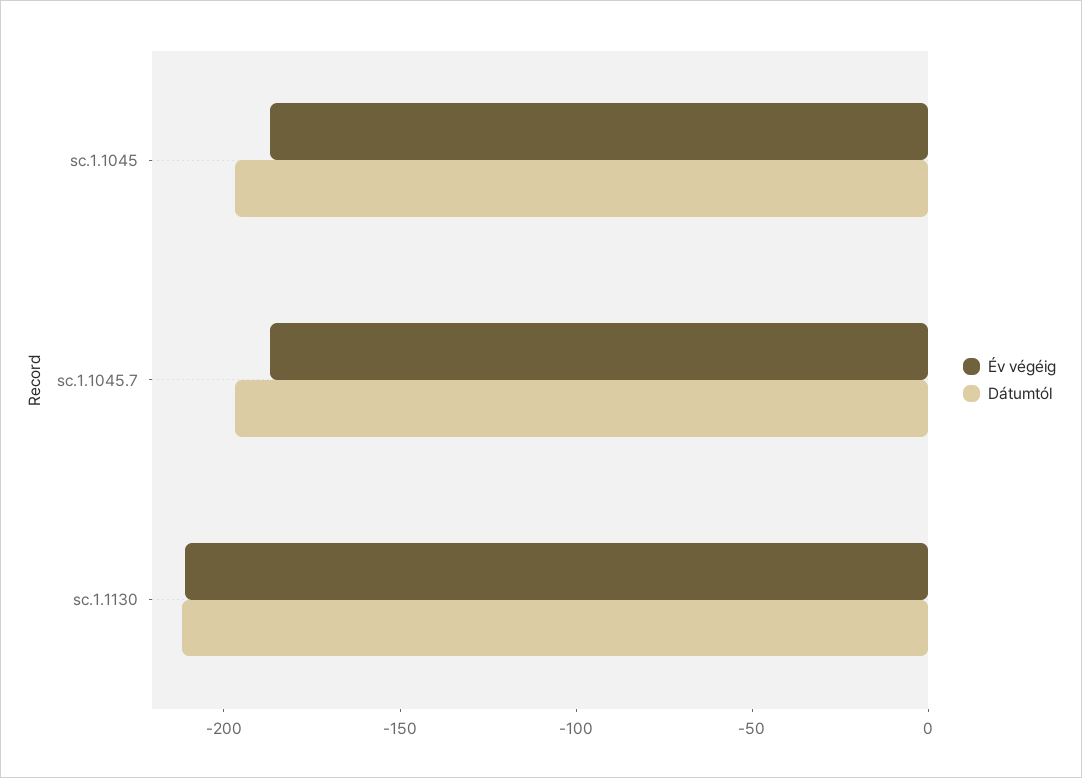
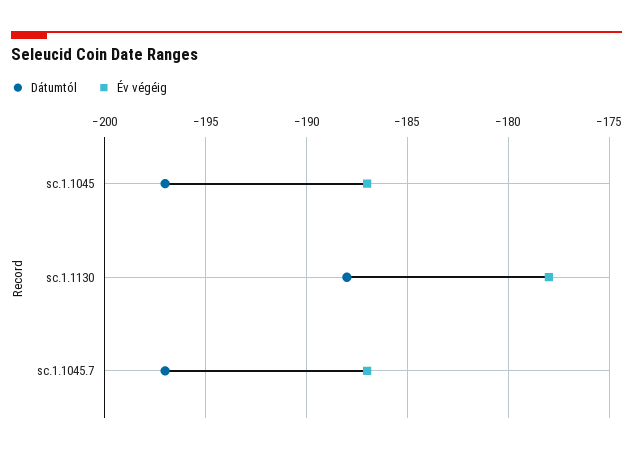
  {
    "Év végéig": {
      "sc.1.1045": -187,
      "sc.1.1045.7": -187,
-     "sc.1.1130": -210
+     "sc.1.1130": -178
    },
    "Dátumtól": {
      "sc.1.1045": -197,
      "sc.1.1045.7": -197,
-     "sc.1.1130": -210
+     "sc.1.1130": -188
    }
  }

